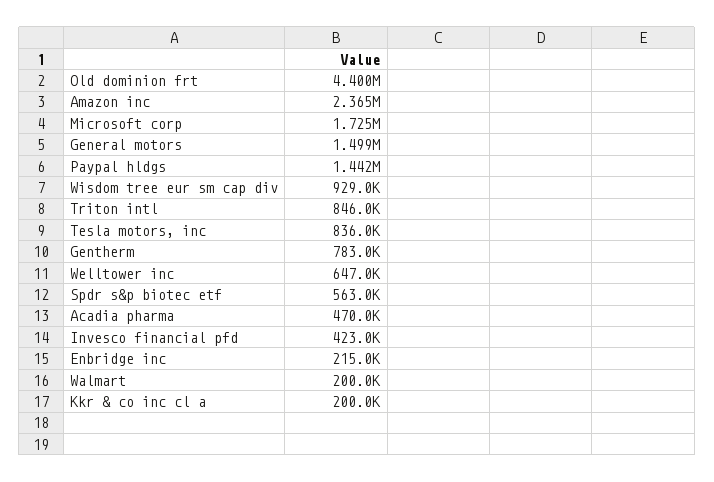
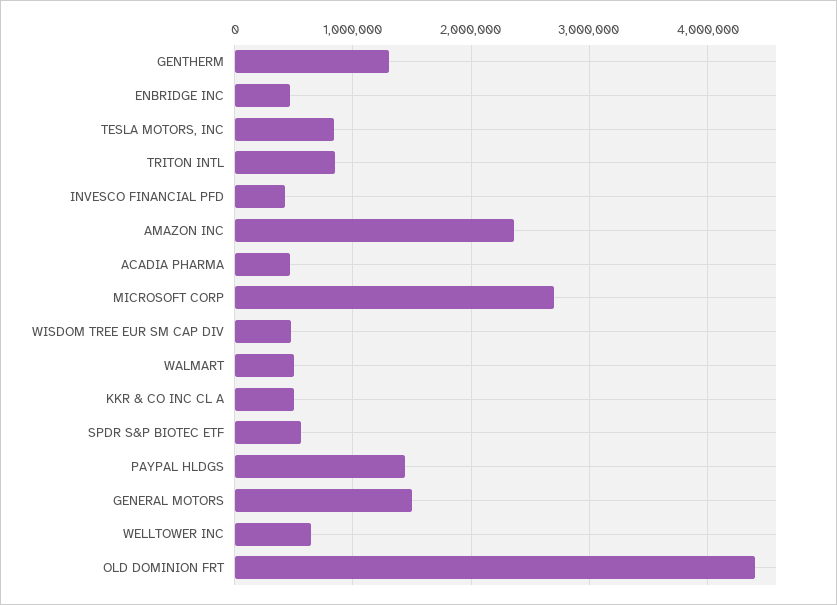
  {
    "Old dominion frt": 4400000,
    "Amazon inc": 2365000,
-   "Microsoft corp": 1725000,
+   "Microsoft corp": 2700000,
    "General motors": 1499000,
    "Paypal hldgs": 1442000,
-   "Wisdom tree eur sm cap div": 929000,
+   "Wisdom tree eur sm cap div": 500000,
    "Triton intl": 846000,
    "Tesla motors, inc": 836000,
-   "Gentherm": 783000,
+   "Gentherm": 1300000,
    "Welltower inc": 647000,
    "Spdr s&p biotec etf": 563000,
    "Acadia pharma": 470000,
    "Invesco financial pfd": 423000,
-   "Enbridge inc": 215000,
+   "Enbridge inc": 500000,
-   "Walmart": 200000,
+   "Walmart": 500000,
-   "Kkr & co inc cl a": 200000
+   "Kkr & co inc cl a": 500000
  }

